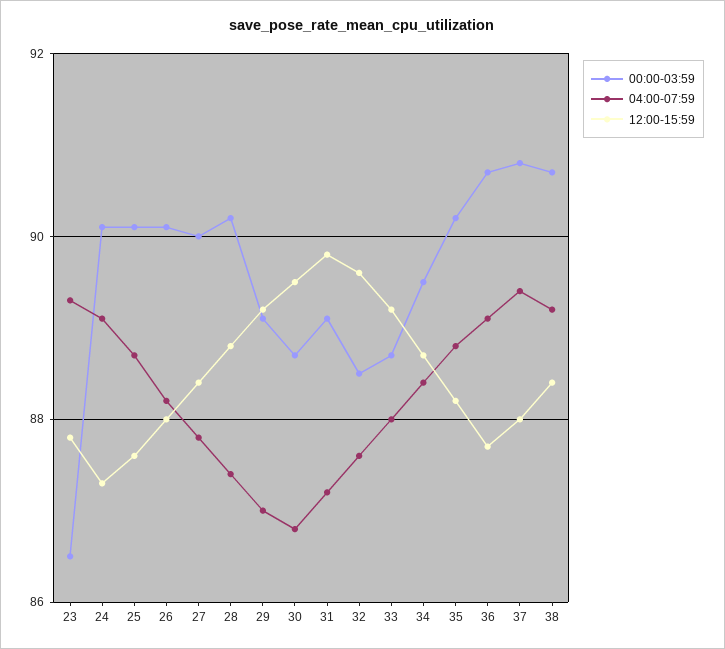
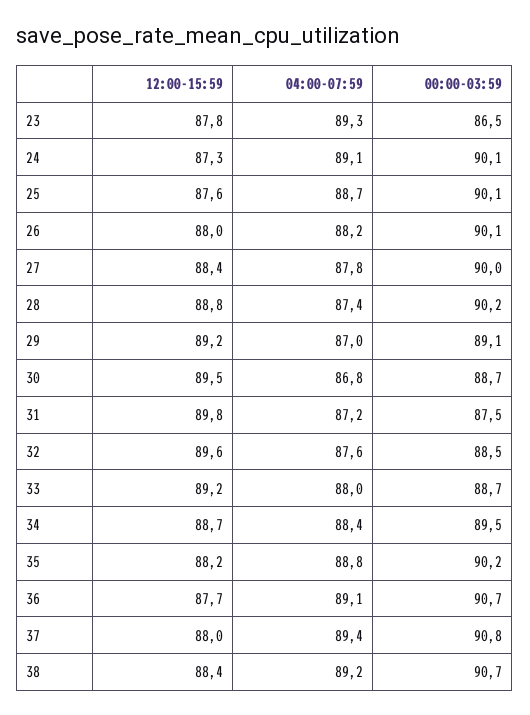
  {
    "00:00-03:59": {
      "23": 86.5,
      "24": 90.1,
      "25": 90.1,
      "26": 90.1,
      "27": 90,
      "28": 90.2,
      "29": 89.1,
      "30": 88.7,
-     "31": 89,
+     "31": 87.5,
      "32": 88.5,
      "33": 88.7,
      "34": 89.5,
      "35": 90.2,
      "36": 90.7,
      "37": 90.8,
      "38": 90.7
    },
    "04:00-07:59": {
      "23": 89.3,
      "24": 89.1,
      "25": 88.7,
      "26": 88.2,
      "27": 87.8,
      "28": 87.4,
      "29": 87,
      "30": 86.8,
      "31": 87.2,
      "32": 87.6,
      "33": 88,
      "34": 88.4,
      "35": 88.8,
      "36": 89.1,
      "37": 89.4,
      "38": 89.2
    },
    "12:00-15:59": {
      "23": 87.8,
      "24": 87.3,
      "25": 87.6,
      "26": 88,
      "27": 88.4,
      "28": 88.8,
      "29": 89.2,
      "30": 89.5,
      "31": 89.8,
      "32": 89.6,
      "33": 89.2,
      "34": 88.7,
      "35": 88.2,
      "36": 87.7,
      "37": 88,
      "38": 88.4
    }
  }

